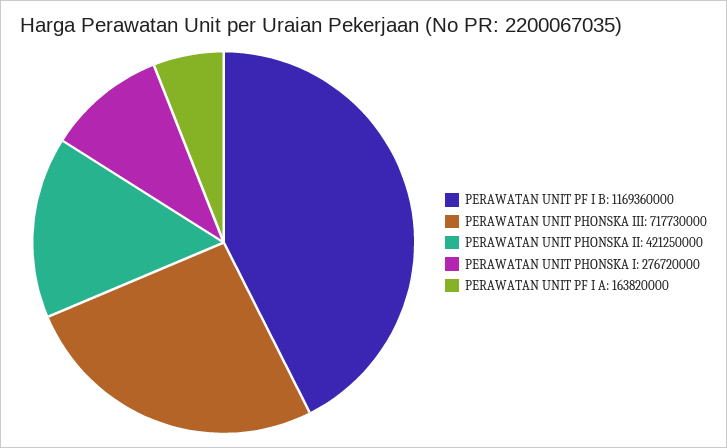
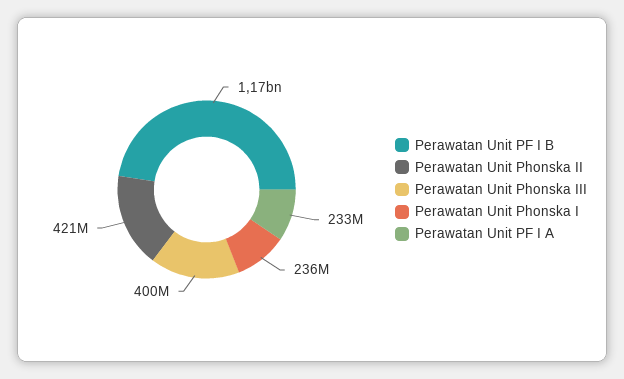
  {
    "PERAWATAN UNIT PF I B": 1169360000,
-   "PERAWATAN UNIT PHONSKA III": 717730000,
+   "PERAWATAN UNIT PHONSKA III": 400000000,
    "PERAWATAN UNIT PHONSKA II": 421250000,
-   "PERAWATAN UNIT PHONSKA I": 276720000,
+   "PERAWATAN UNIT PHONSKA I": 236000000,
-   "PERAWATAN UNIT PF I A": 163820000
+   "PERAWATAN UNIT PF I A": 233000000
  }

